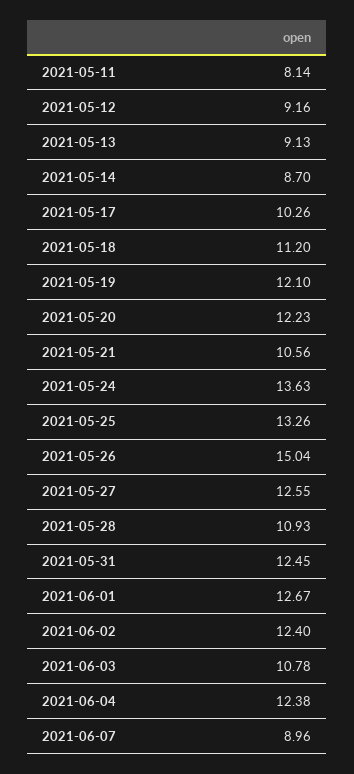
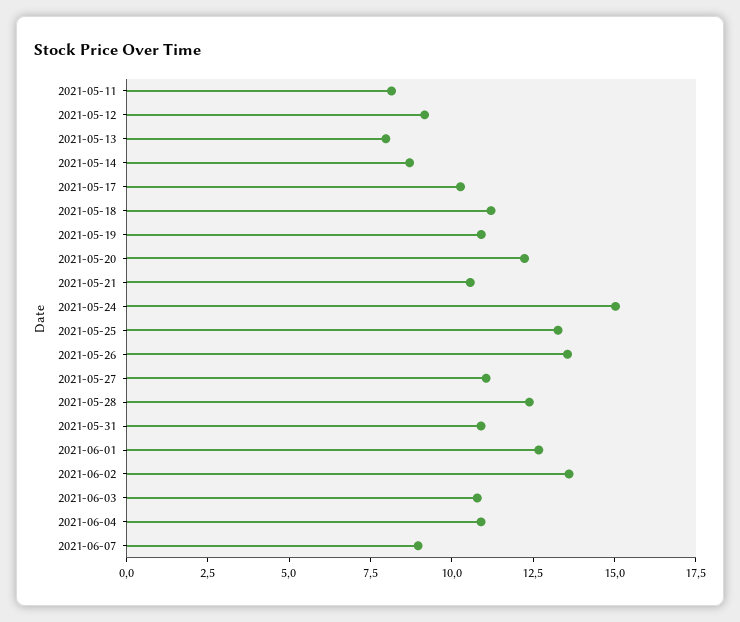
  {
    "2021-05-11": 8.14,
    "2021-05-12": 9.16,
-   "2021-05-13": 9.13,
+   "2021-05-13": 8,
    "2021-05-14": 8.7,
    "2021-05-17": 10.26,
    "2021-05-18": 11.2,
-   "2021-05-19": 12.1,
+   "2021-05-19": 11,
    "2021-05-20": 12.23,
    "2021-05-21": 10.56,
-   "2021-05-24": 13.63,
+   "2021-05-24": 15,
    "2021-05-25": 13.26,
-   "2021-05-26": 15.04,
+   "2021-05-26": 13.5,
-   "2021-05-27": 12.55,
+   "2021-05-27": 11,
-   "2021-05-28": 10.93,
+   "2021-05-28": 12.5,
-   "2021-05-31": 12.45,
+   "2021-05-31": 11,
    "2021-06-01": 12.67,
-   "2021-06-02": 12.4,
+   "2021-06-02": 13.5,
    "2021-06-03": 10.78,
-   "2021-06-04": 12.38,
+   "2021-06-04": 11,
    "2021-06-07": 8.96
  }

